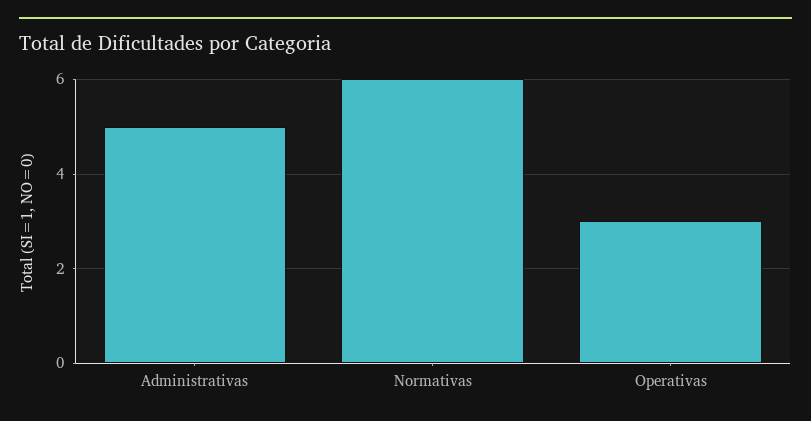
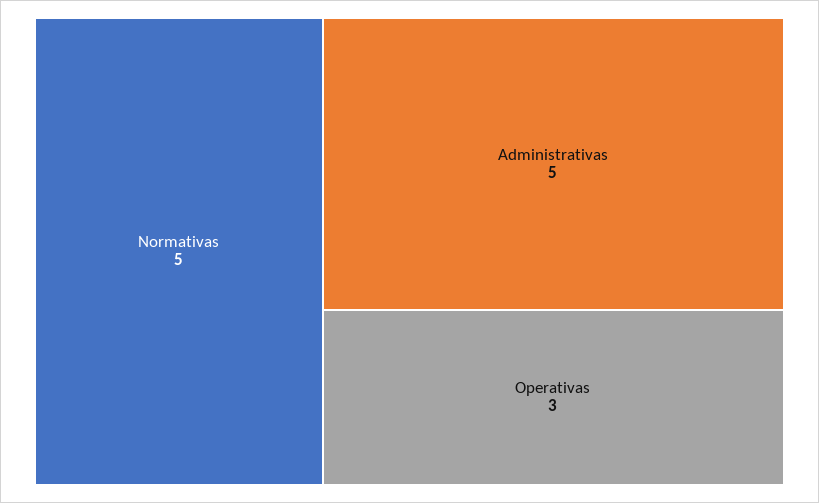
  {
    "Administrativas": 5,
-   "Normativas": 6,
+   "Normativas": 5,
    "Operativas": 3
  }

